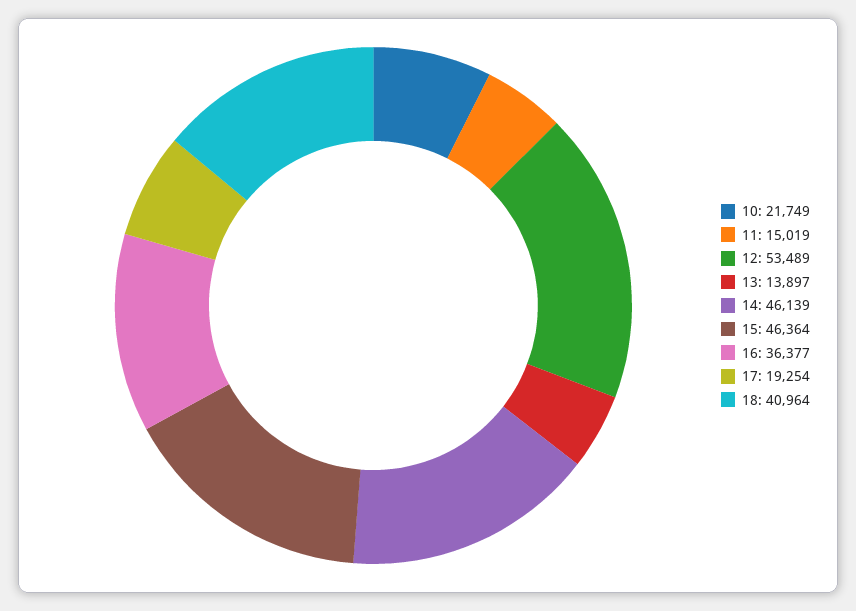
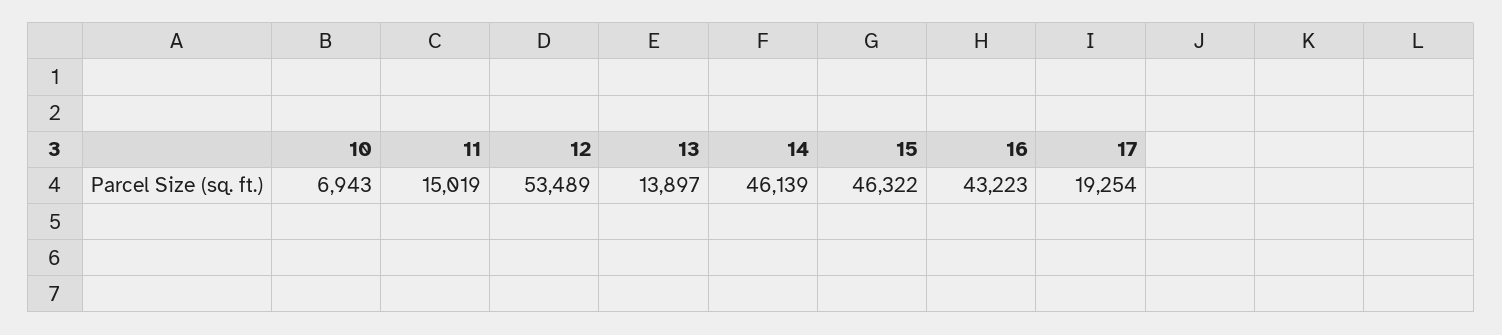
  {
-   "10": 21749,
+   "10": 6943,
    "11": 15019,
    "12": 53489,
    "13": 13897,
    "14": 46139,
-   "15": 46364,
+   "15": 46322,
-   "16": 36377,
+   "16": 43223,
-   "17": 19254,
+   "17": 19254
-   "18": 40964
  }

